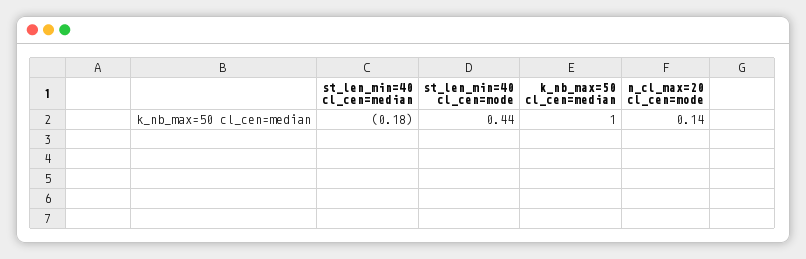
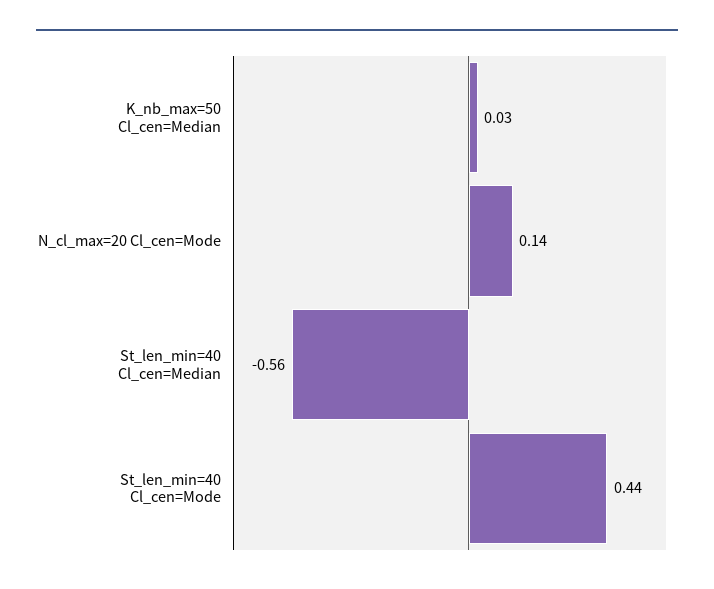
  {
-   "st_len_min=40 cl_cen=median": -0.18,
+   "st_len_min=40 cl_cen=median": -0.56,
    "st_len_min=40 cl_cen=mode": 0.44,
-   "k_nb_max=50 cl_cen=median": 1,
+   "k_nb_max=50 cl_cen=median": 0.03,
    "n_cl_max=20 cl_cen=mode": 0.14
  }

